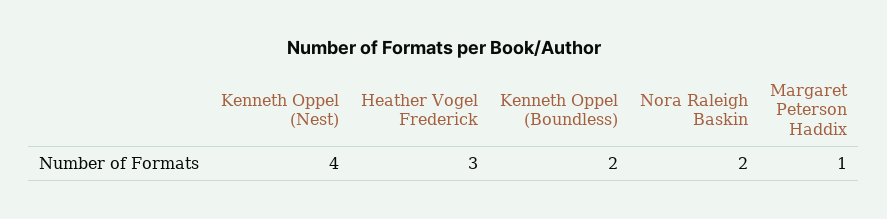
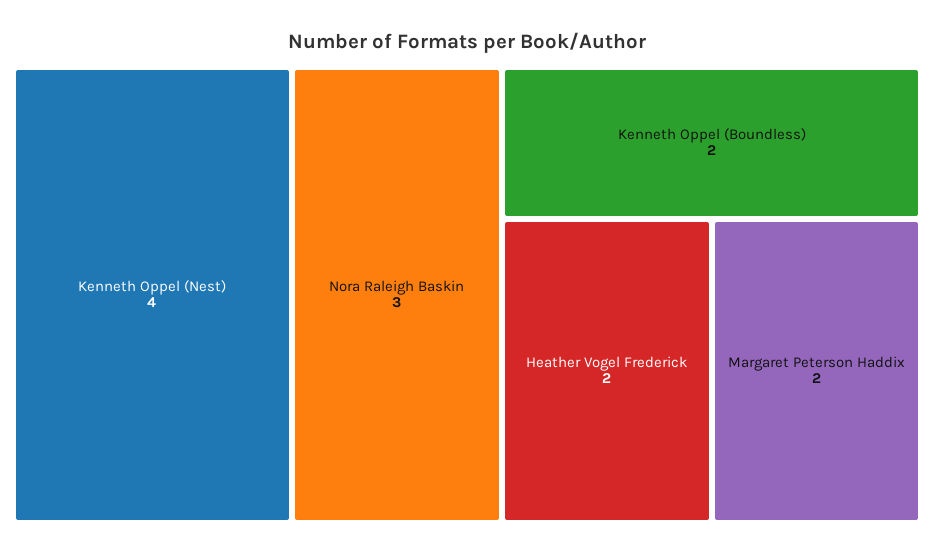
  {
    "Kenneth Oppel (Nest)": 4,
-   "Heather Vogel Frederick": 3,
+   "Heather Vogel Frederick": 2,
    "Kenneth Oppel (Boundless)": 2,
-   "Nora Raleigh Baskin": 2,
+   "Nora Raleigh Baskin": 3,
-   "Margaret Peterson Haddix": 1
+   "Margaret Peterson Haddix": 2
  }

